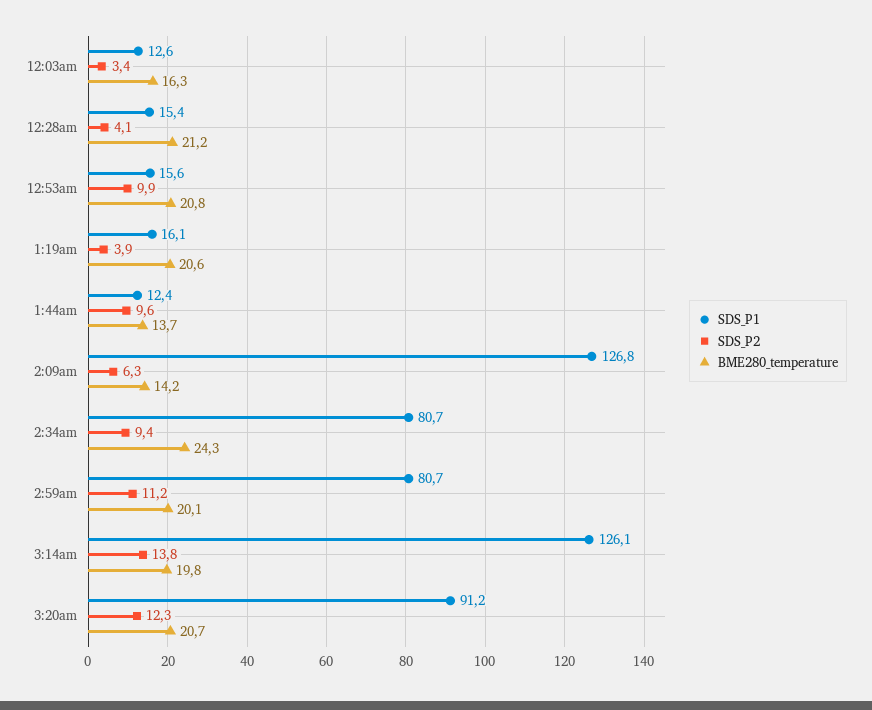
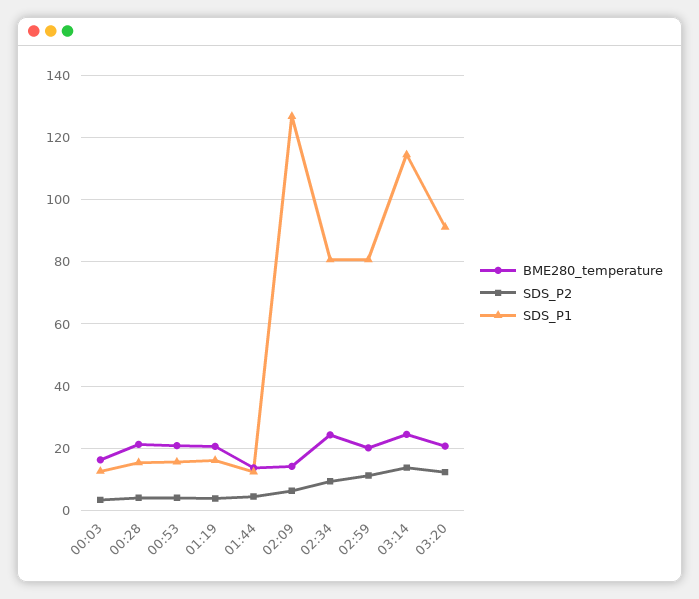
  {
    "SDS_P1": {
      "12:03am": 12.6,
      "12:28am": 15.4,
      "12:53am": 15.6,
      "1:19am": 16.1,
      "1:44am": 12.4,
      "2:09am": 126.8,
      "2:34am": 80.7,
      "2:59am": 80.7,
-     "3:14am": 126.1,
+     "3:14am": 114,
      "3:20am": 91.2
    },
    "SDS_P2": {
      "12:03am": 3.4,
      "12:28am": 4.1,
-     "12:53am": 9.9,
+     "12:53am": 4,
      "1:19am": 3.9,
-     "1:44am": 9.6,
+     "1:44am": 4,
      "2:09am": 6.3,
      "2:34am": 9.4,
      "2:59am": 11.2,
      "3:14am": 13.8,
      "3:20am": 12.3
    },
    "BME280_temperature": {
      "12:03am": 16.3,
      "12:28am": 21.2,
      "12:53am": 20.8,
      "1:19am": 20.6,
      "1:44am": 13.7,
      "2:09am": 14.2,
      "2:34am": 24.3,
      "2:59am": 20.1,
-     "3:14am": 19.8,
+     "3:14am": 24,
      "3:20am": 20.7
    }
  }

